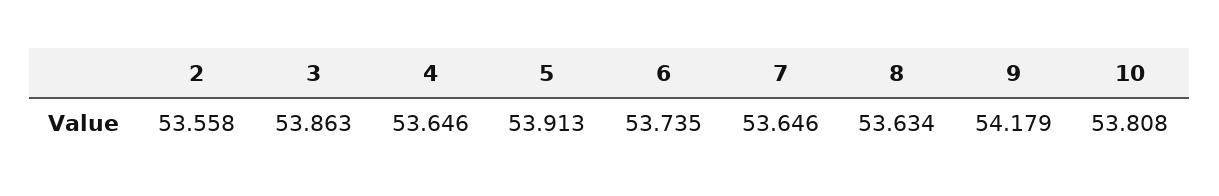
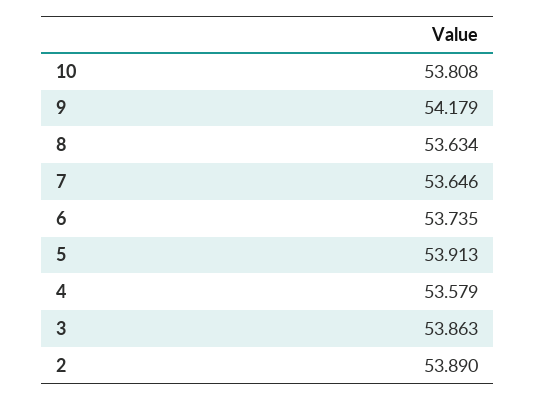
  {
-   "2": 53.558,
+   "2": 53.89,
    "3": 53.863,
-   "4": 53.646,
+   "4": 53.579,
    "5": 53.913,
    "6": 53.735,
    "7": 53.646,
    "8": 53.634,
    "9": 54.179,
    "10": 53.808
  }

